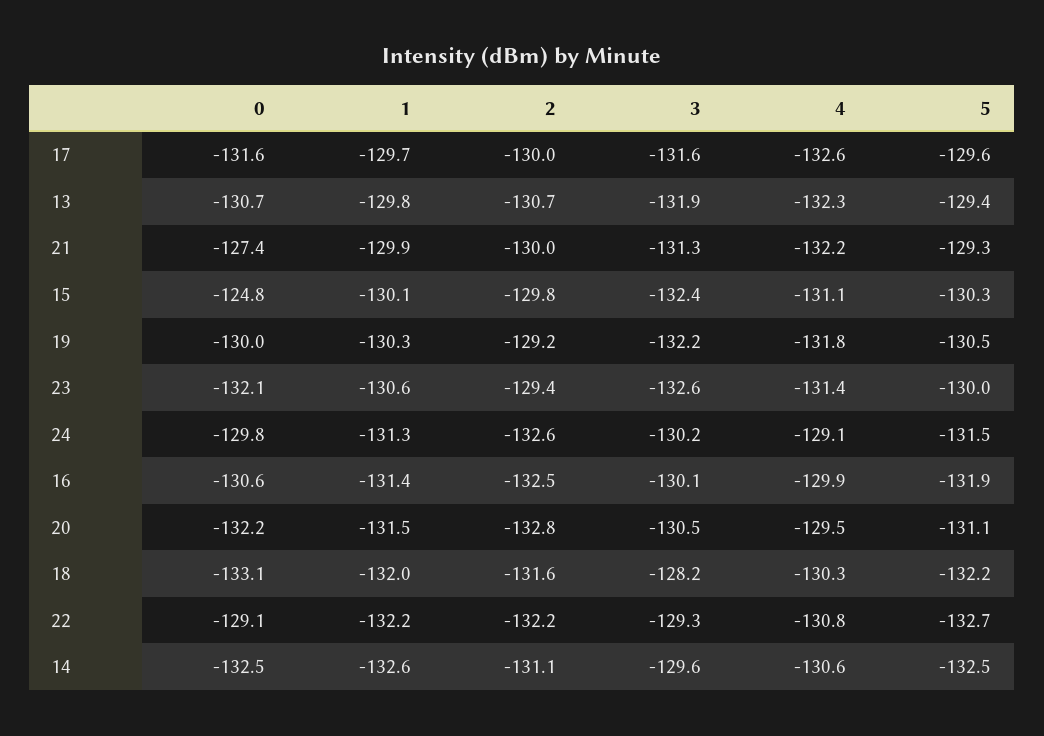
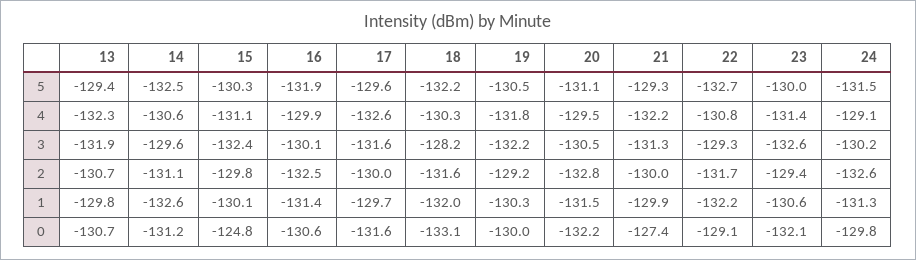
  {
    "0": {
      "17": -131.6,
      "13": -130.7,
      "21": -127.4,
      "15": -124.8,
      "19": -130,
      "23": -132.1,
      "24": -129.8,
      "16": -130.6,
      "20": -132.2,
      "18": -133.1,
      "22": -129.1,
-     "14": -132.5
+     "14": -131.2
    },
    "1": {
      "17": -129.7,
      "13": -129.8,
      "21": -129.9,
      "15": -130.1,
      "19": -130.3,
      "23": -130.6,
      "24": -131.3,
      "16": -131.4,
      "20": -131.5,
      "18": -132,
      "22": -132.2,
      "14": -132.6
    },
    "2": {
      "17": -130,
      "13": -130.7,
      "21": -130,
      "15": -129.8,
      "19": -129.2,
      "23": -129.4,
      "24": -132.6,
      "16": -132.5,
      "20": -132.8,
      "18": -131.6,
-     "22": -132.2,
+     "22": -131.7,
      "14": -131.1
    },
    "3": {
      "17": -131.6,
      "13": -131.9,
      "21": -131.3,
      "15": -132.4,
      "19": -132.2,
      "23": -132.6,
      "24": -130.2,
      "16": -130.1,
      "20": -130.5,
      "18": -128.2,
      "22": -129.3,
      "14": -129.6
    },
    "4": {
      "17": -132.6,
      "13": -132.3,
      "21": -132.2,
      "15": -131.1,
      "19": -131.8,
      "23": -131.4,
      "24": -129.1,
      "16": -129.9,
      "20": -129.5,
      "18": -130.3,
      "22": -130.8,
      "14": -130.6
    },
    "5": {
      "17": -129.6,
      "13": -129.4,
      "21": -129.3,
      "15": -130.3,
      "19": -130.5,
      "23": -130,
      "24": -131.5,
      "16": -131.9,
      "20": -131.1,
      "18": -132.2,
      "22": -132.7,
      "14": -132.5
    }
  }

